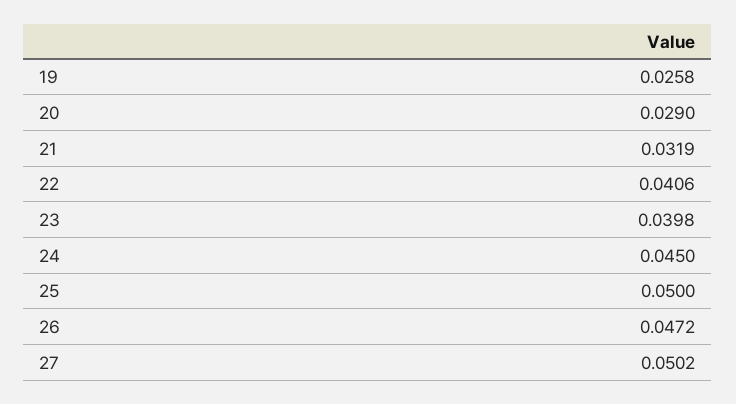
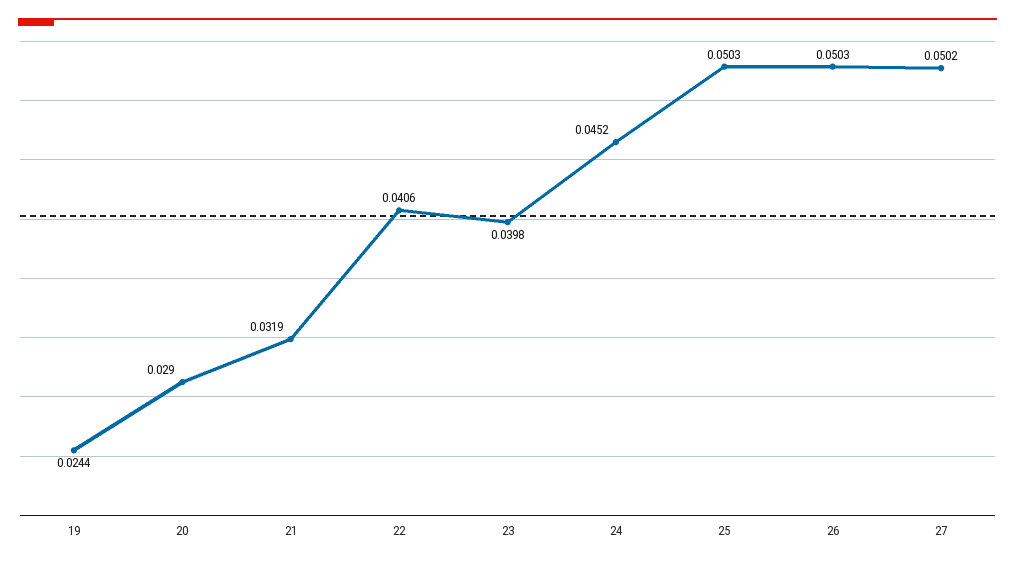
  {
-   "19": 0.0258,
+   "19": 0.0244,
    "20": 0.029,
    "21": 0.0319,
    "22": 0.0406,
    "23": 0.0398,
-   "24": 0.045,
+   "24": 0.0452,
-   "25": 0.05,
+   "25": 0.0503,
-   "26": 0.0472,
+   "26": 0.0503,
    "27": 0.0502
  }

